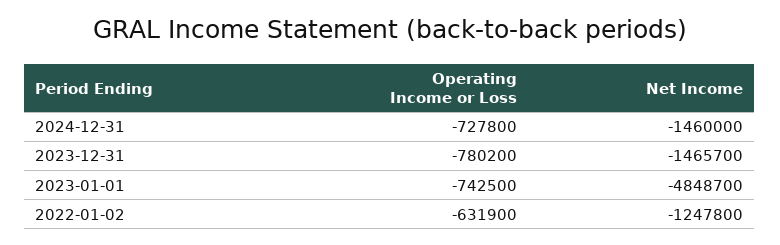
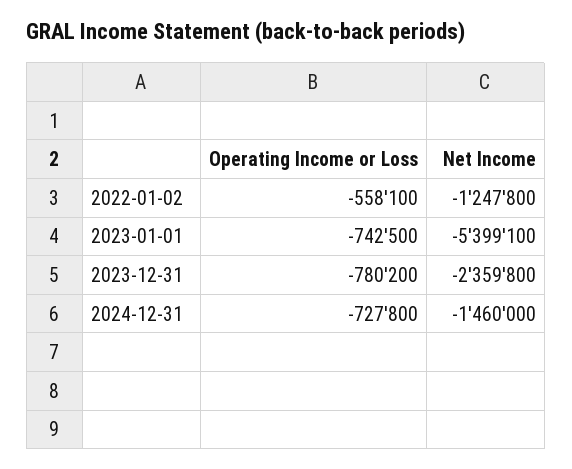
  {
    "Operating Income or Loss": {
      "2024-12-31": -727800,
      "2023-12-31": -780200,
      "2023-01-01": -742500,
-     "2022-01-02": -631900
+     "2022-01-02": -558100
    },
    "Net Income": {
      "2024-12-31": -1460000,
-     "2023-12-31": -1465700,
+     "2023-12-31": -2359800,
-     "2023-01-01": -4848700,
+     "2023-01-01": -5399100,
      "2022-01-02": -1247800
    }
  }

